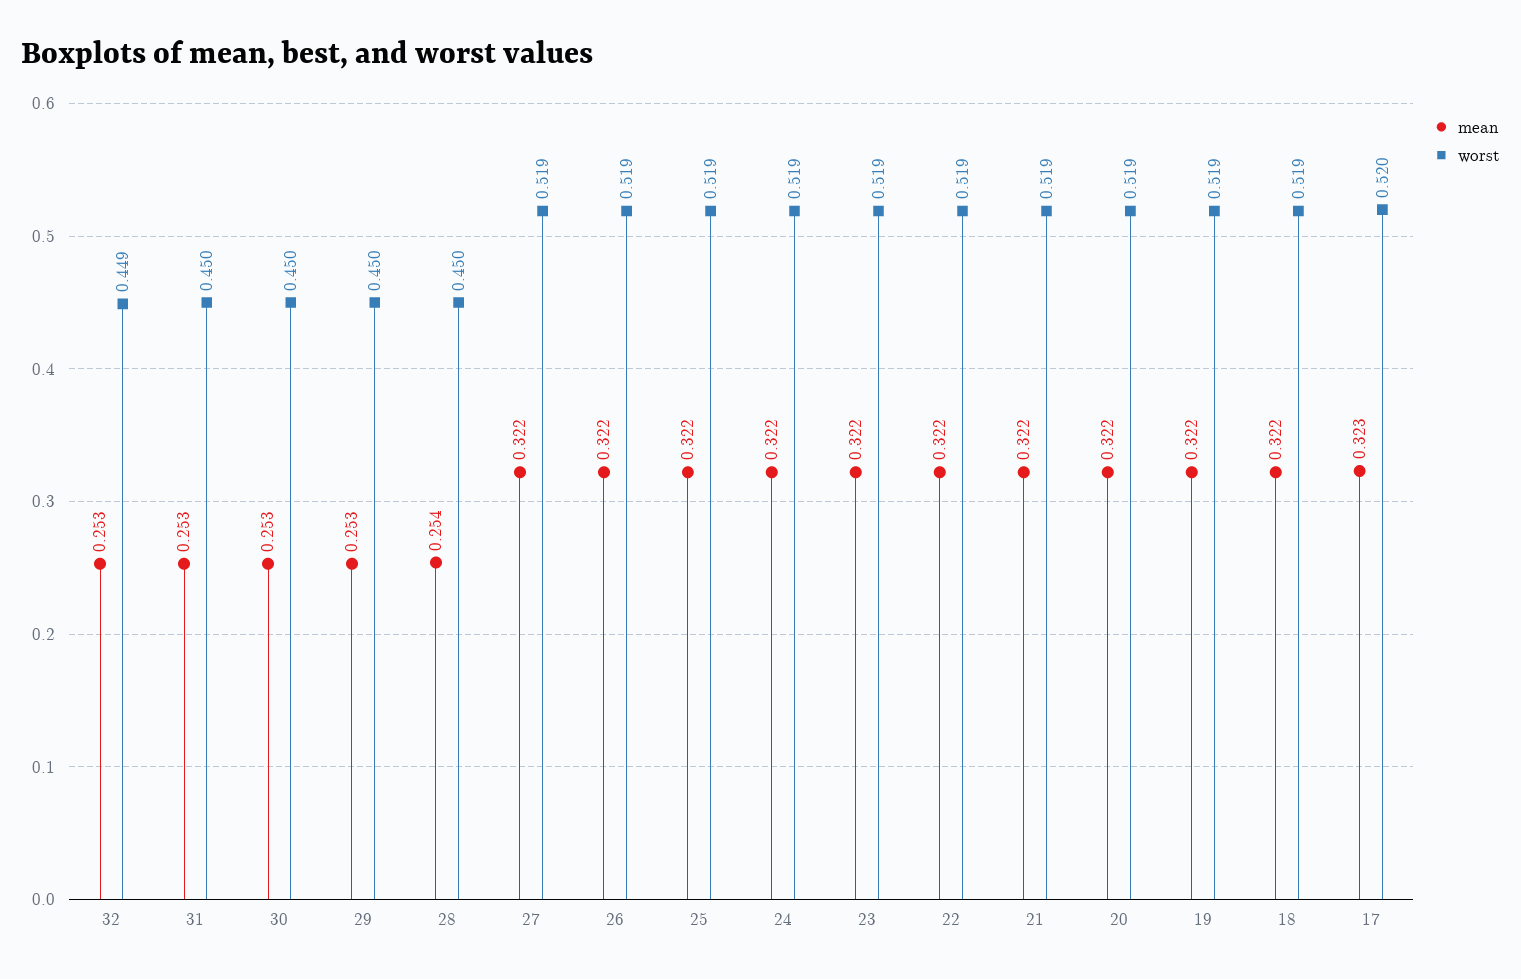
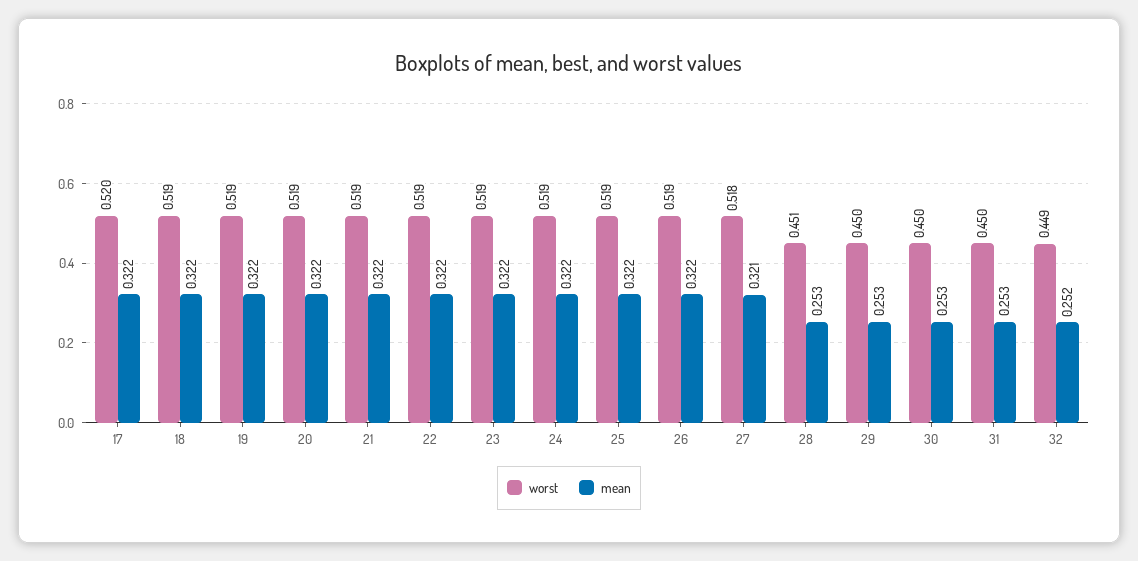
  {
    "mean": {
-     "32": 0.253,
+     "32": 0.252,
      "31": 0.253,
      "30": 0.253,
      "29": 0.253,
-     "28": 0.254,
+     "28": 0.253,
-     "27": 0.322,
+     "27": 0.321,
      "26": 0.322,
      "25": 0.322,
      "24": 0.322,
      "23": 0.322,
      "22": 0.322,
      "21": 0.322,
      "20": 0.322,
      "19": 0.322,
      "18": 0.322,
-     "17": 0.323
+     "17": 0.322
    },
    "worst": {
      "32": 0.449,
      "31": 0.45,
      "30": 0.45,
      "29": 0.45,
-     "28": 0.45,
+     "28": 0.451,
-     "27": 0.519,
+     "27": 0.518,
      "26": 0.519,
      "25": 0.519,
      "24": 0.519,
      "23": 0.519,
      "22": 0.519,
      "21": 0.519,
      "20": 0.519,
      "19": 0.519,
      "18": 0.519,
      "17": 0.52
    }
  }

